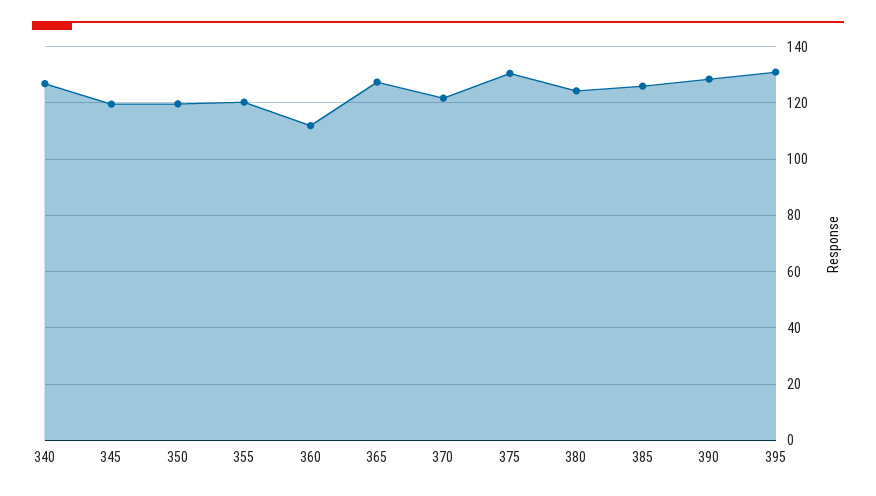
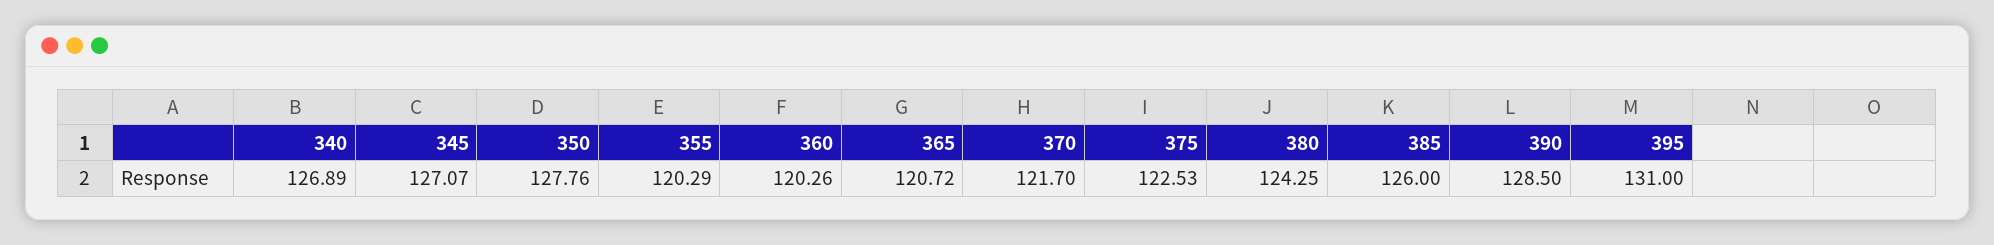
  {
    "340": 126.89,
-   "345": 120,
+   "345": 127.07,
-   "350": 120,
+   "350": 127.76,
    "355": 120.29,
-   "360": 112.5,
+   "360": 120.26,
-   "365": 127.5,
+   "365": 120.72,
    "370": 121.7,
-   "375": 130,
+   "375": 122.53,
    "380": 124.25,
    "385": 126,
    "390": 128.5,
    "395": 131
  }

